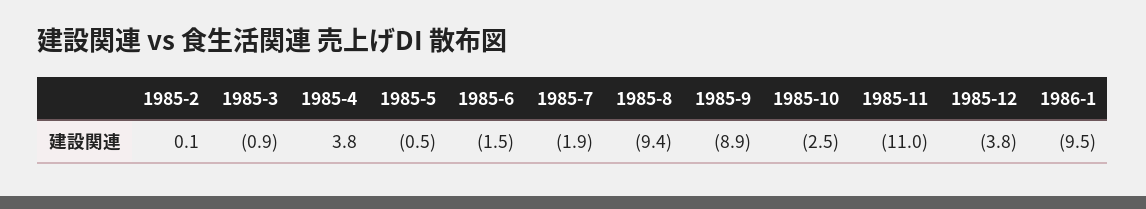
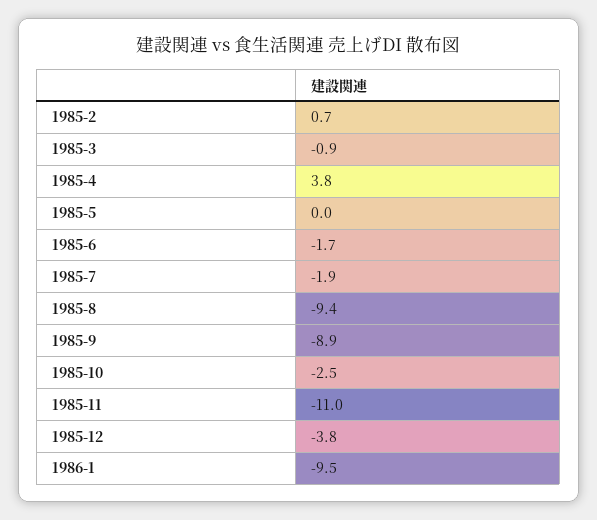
  {
-   "1985-2": 0.1,
+   "1985-2": 0.7,
    "1985-3": -0.9,
    "1985-4": 3.8,
-   "1985-5": -0.5,
+   "1985-5": 0,
-   "1985-6": -1.5,
+   "1985-6": -1.7,
    "1985-7": -1.9,
    "1985-8": -9.4,
    "1985-9": -8.9,
    "1985-10": -2.5,
    "1985-11": -11,
    "1985-12": -3.8,
    "1986-1": -9.5
  }

